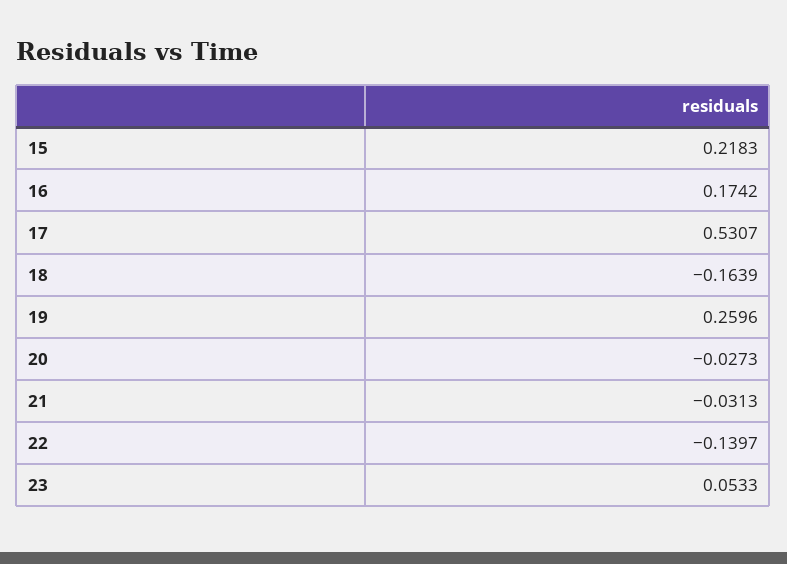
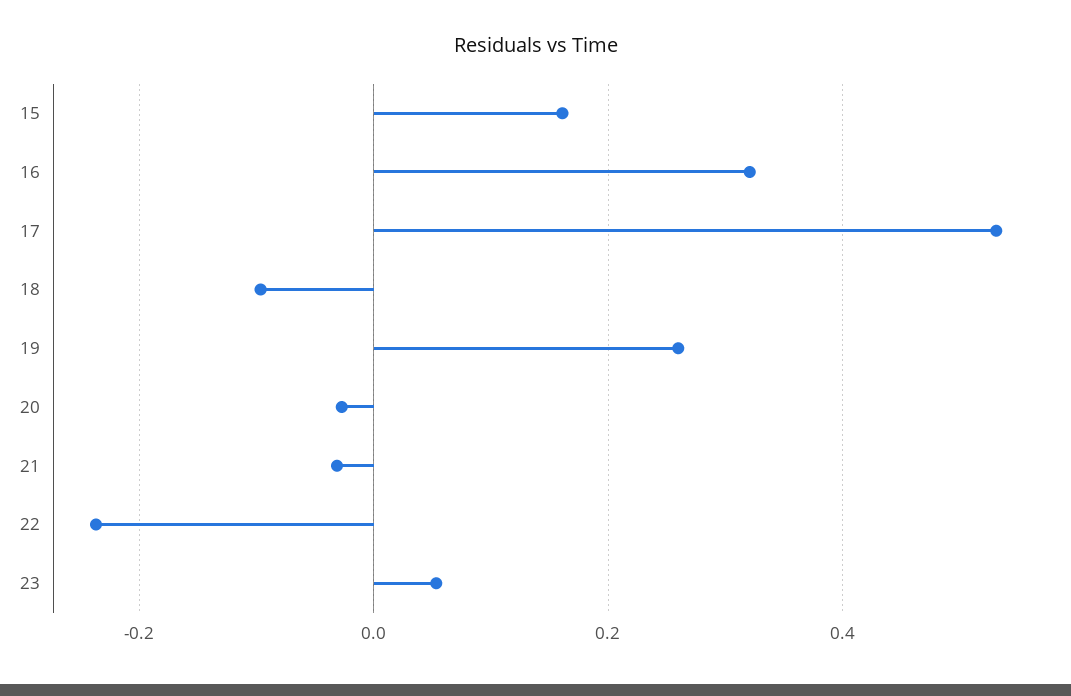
  {
-   "15": 0.2183,
+   "15": 0.16,
-   "16": 0.1742,
+   "16": 0.32,
    "17": 0.5307,
-   "18": -0.1639,
+   "18": -0.1,
    "19": 0.2596,
    "20": -0.0273,
    "21": -0.0313,
-   "22": -0.1397,
+   "22": -0.24,
    "23": 0.0533
  }

